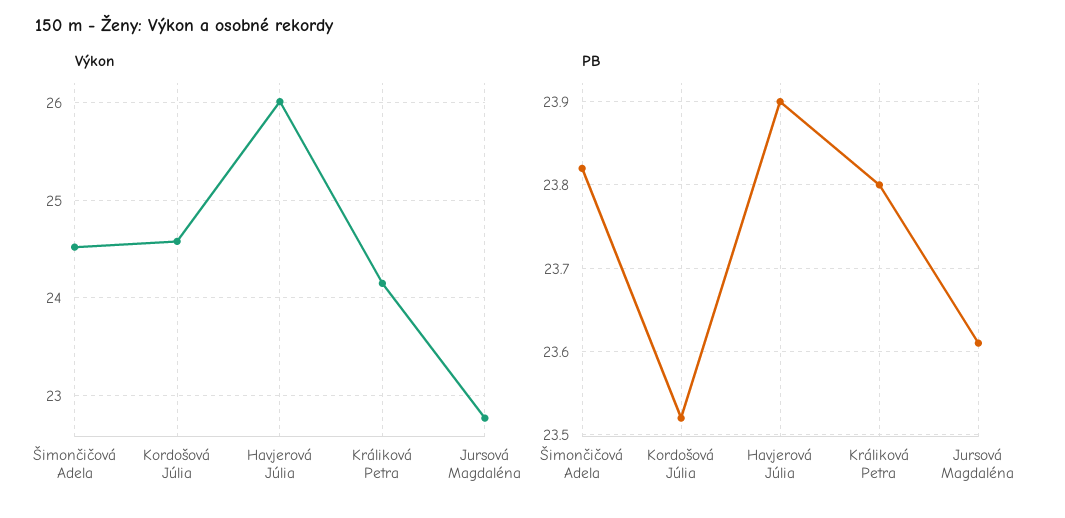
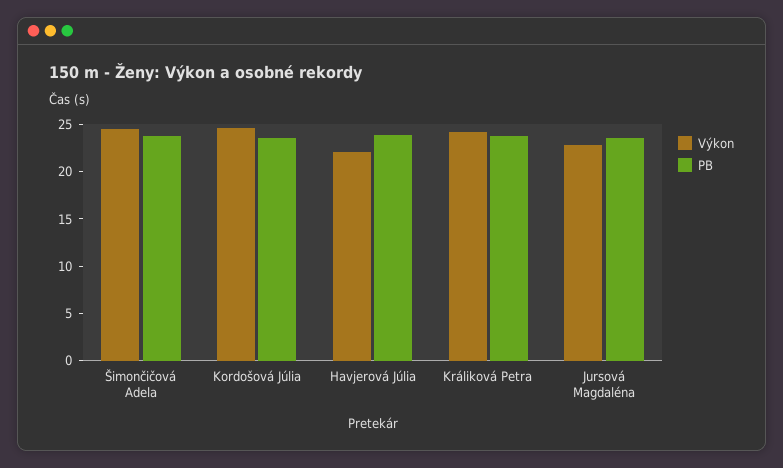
  {
    "Výkon": {
      "Šimončičová Adela": 24.5,
      "Kordošová Júlia": 24.6,
-     "Havjerová Júlia": 26,
+     "Havjerová Júlia": 22,
      "Králiková Petra": 24.2,
      "Jursová Magdaléna": 22.8
    },
    "PB": {
      "Šimončičová Adela": 23.82,
      "Kordošová Júlia": 23.52,
      "Havjerová Júlia": 23.9,
      "Králiková Petra": 23.8,
      "Jursová Magdaléna": 23.61
    }
  }

